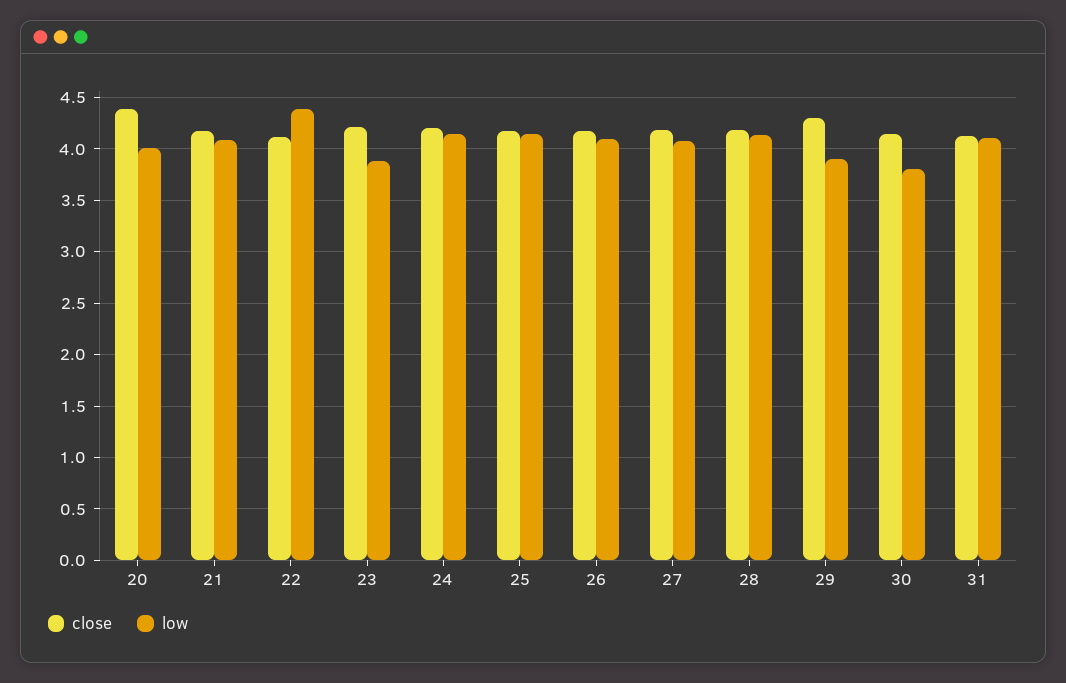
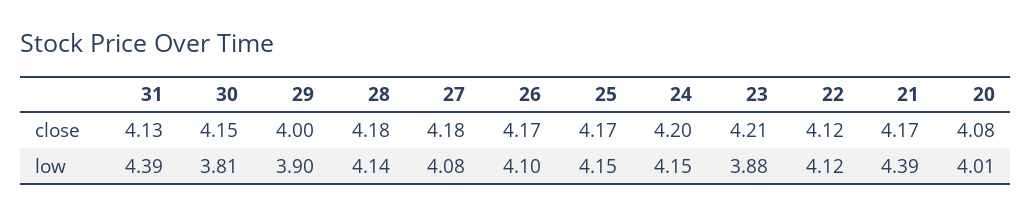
  {
    "close": {
-     "20": 4.4,
+     "20": 4.08,
      "21": 4.17,
      "22": 4.12,
      "23": 4.21,
      "24": 4.2,
      "25": 4.17,
      "26": 4.17,
      "27": 4.18,
      "28": 4.18,
-     "29": 4.3,
+     "29": 4,
      "30": 4.15,
      "31": 4.13
    },
    "low": {
      "20": 4.01,
-     "21": 4.1,
+     "21": 4.39,
-     "22": 4.4,
+     "22": 4.12,
      "23": 3.88,
      "24": 4.15,
      "25": 4.15,
      "26": 4.1,
      "27": 4.08,
      "28": 4.14,
      "29": 3.9,
      "30": 3.81,
-     "31": 4.1
+     "31": 4.39
    }
  }

